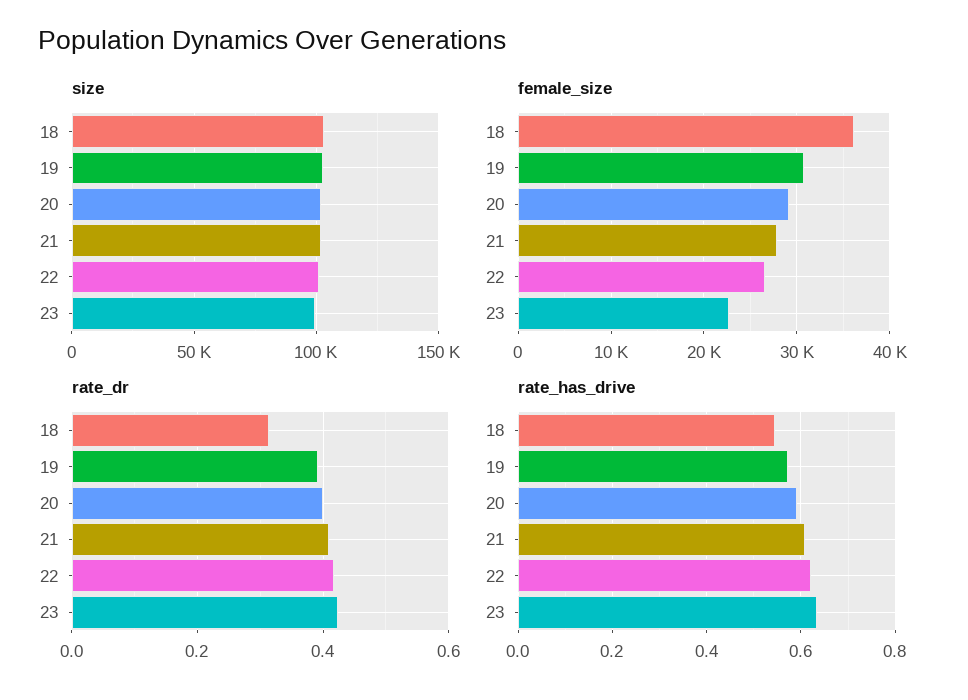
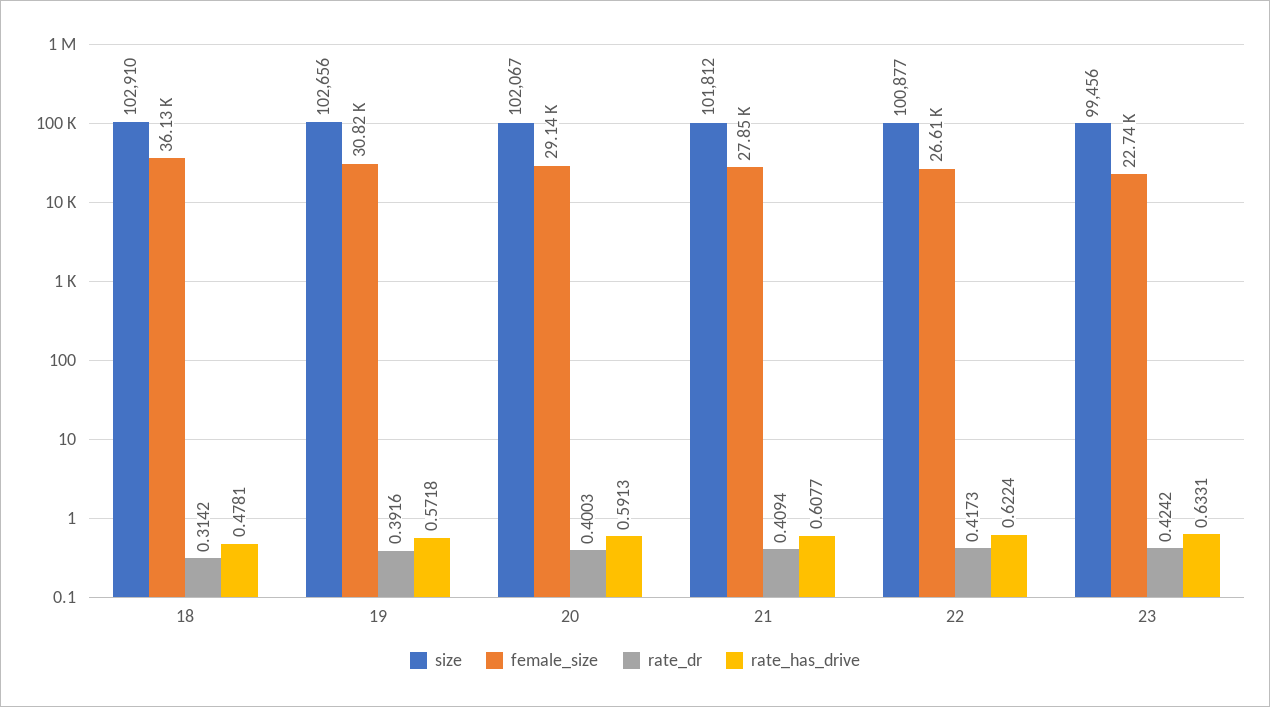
  {
    "size": {
      "18": 102910,
      "19": 102656,
      "20": 102067,
      "21": 101812,
      "22": 100877,
      "23": 99456
    },
    "female_size": {
      "18": 36130,
      "19": 30820,
      "20": 29140,
      "21": 27850,
      "22": 26610,
      "23": 22740
    },
    "rate_dr": {
      "18": 0.3142,
      "19": 0.3916,
      "20": 0.4003,
      "21": 0.4094,
      "22": 0.4173,
      "23": 0.4242
    },
    "rate_has_drive": {
-     "18": 0.54,
+     "18": 0.4781,
      "19": 0.5718,
      "20": 0.5913,
      "21": 0.6077,
      "22": 0.6224,
      "23": 0.6331
    }
  }

